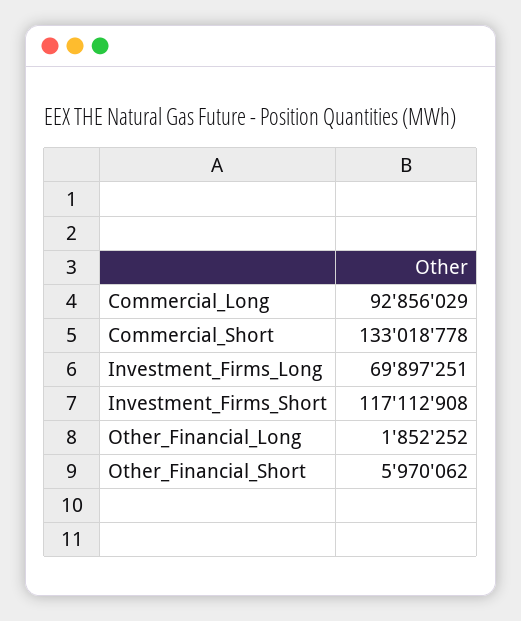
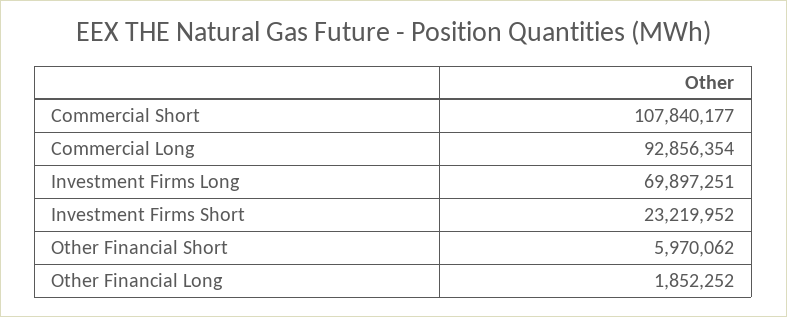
  {
-   "Commercial_Long": 92856029,
+   "Commercial_Long": 92856354,
-   "Commercial_Short": 133018778,
+   "Commercial_Short": 107840177,
    "Investment_Firms_Long": 69897251,
-   "Investment_Firms_Short": 117112908,
+   "Investment_Firms_Short": 23219952,
    "Other_Financial_Long": 1852252,
    "Other_Financial_Short": 5970062
  }

